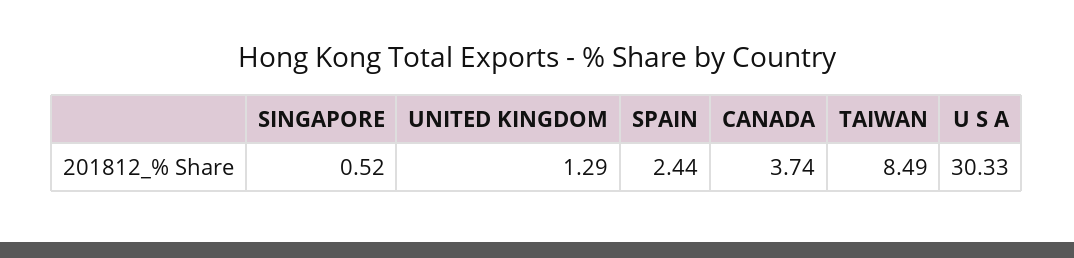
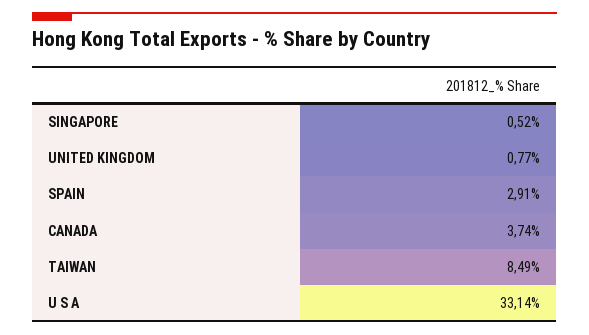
  {
    "SINGAPORE": 0.52,
-   "UNITED KINGDOM": 1.29,
+   "UNITED KINGDOM": 0.77,
-   "SPAIN": 2.44,
+   "SPAIN": 2.91,
    "CANADA": 3.74,
    "TAIWAN": 8.49,
-   "U S A": 30.33
+   "U S A": 33.14
  }

